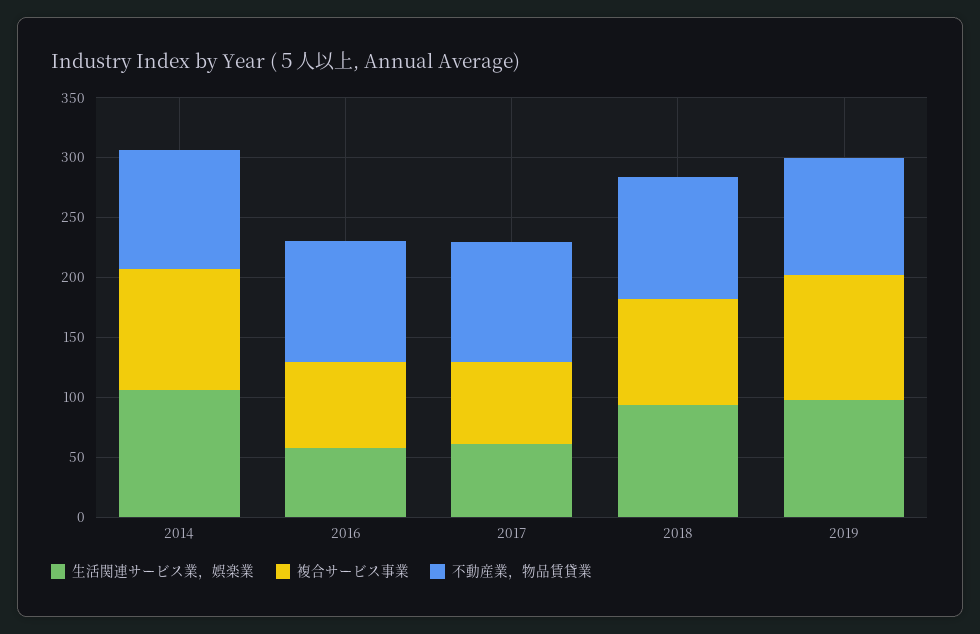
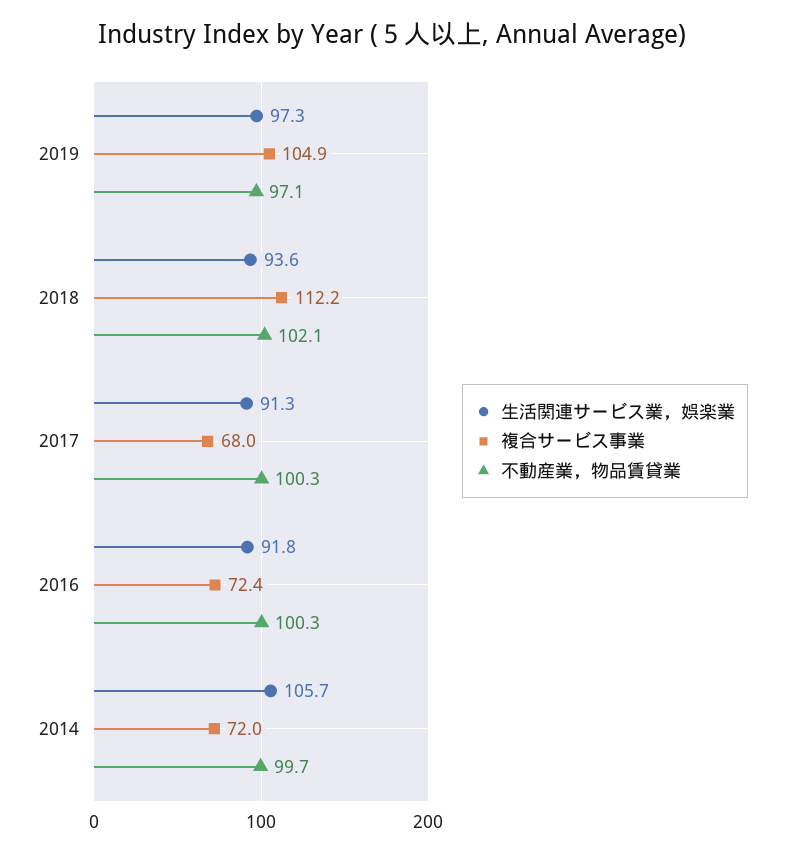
  {
    "生活関連サービス業，娯楽業": {
      "2014": 105.7,
-     "2016": 60,
+     "2016": 91.8,
-     "2017": 60,
+     "2017": 91.3,
      "2018": 93.6,
      "2019": 97.3
    },
    "複合サービス事業": {
-     "2014": 100,
+     "2014": 72,
      "2016": 72.4,
      "2017": 68,
-     "2018": 90,
+     "2018": 112.2,
      "2019": 104.9
    },
    "不動産業，物品賃貸業": {
      "2014": 99.7,
      "2016": 100.3,
      "2017": 100.3,
      "2018": 102.1,
      "2019": 97.1
    }
  }

